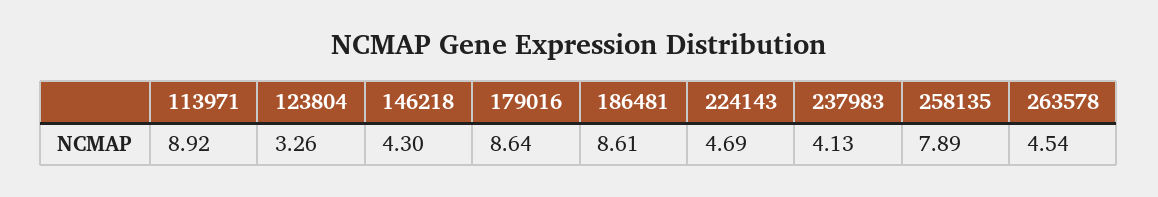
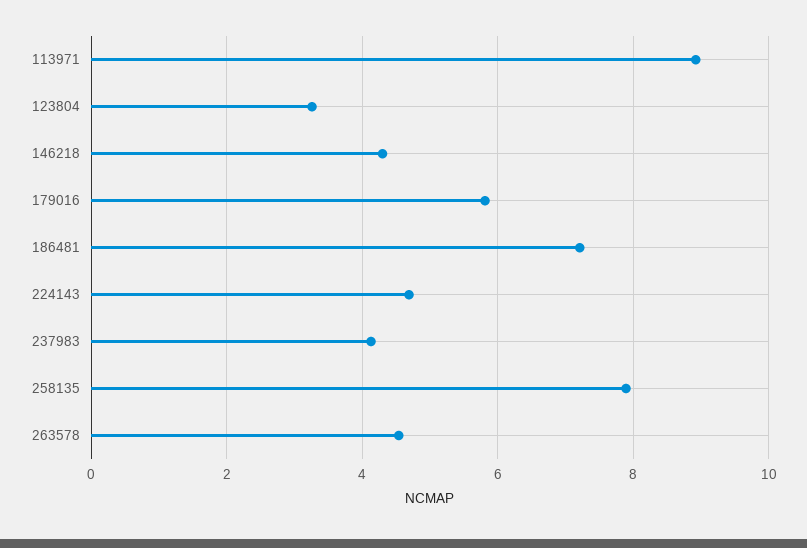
  {
    "113971": 8.92,
    "123804": 3.26,
    "146218": 4.3,
-   "179016": 8.64,
+   "179016": 5.8,
-   "186481": 8.61,
+   "186481": 7.2,
    "224143": 4.69,
    "237983": 4.13,
    "258135": 7.89,
    "263578": 4.54
  }

